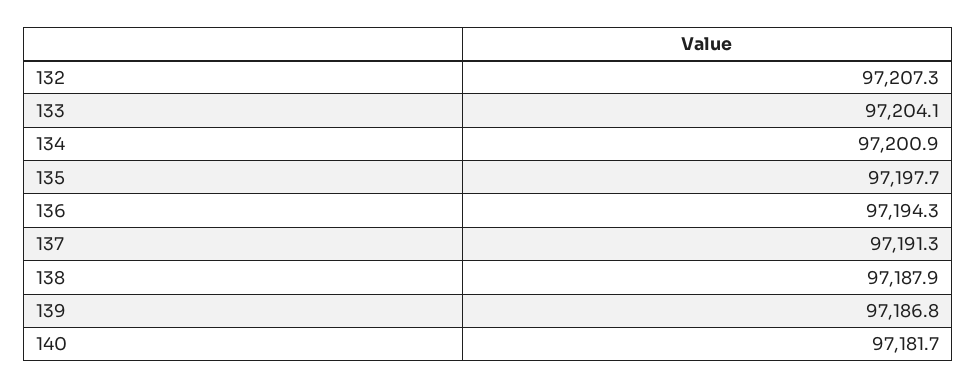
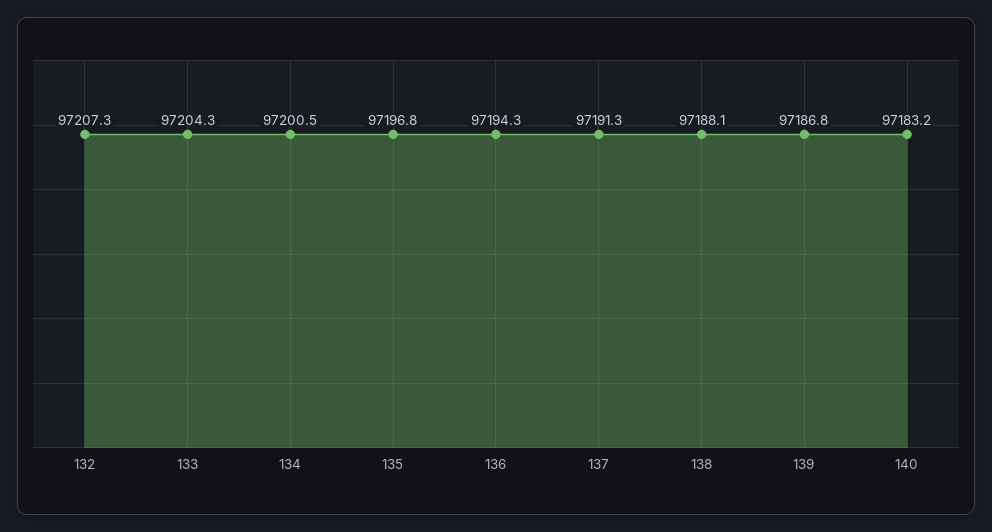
  {
    "132": 97207.3,
-   "133": 97204.1,
+   "133": 97204.3,
-   "134": 97200.9,
+   "134": 97200.5,
-   "135": 97197.7,
+   "135": 97196.8,
    "136": 97194.3,
    "137": 97191.3,
-   "138": 97187.9,
+   "138": 97188.1,
    "139": 97186.8,
-   "140": 97181.7
+   "140": 97183.2
  }

